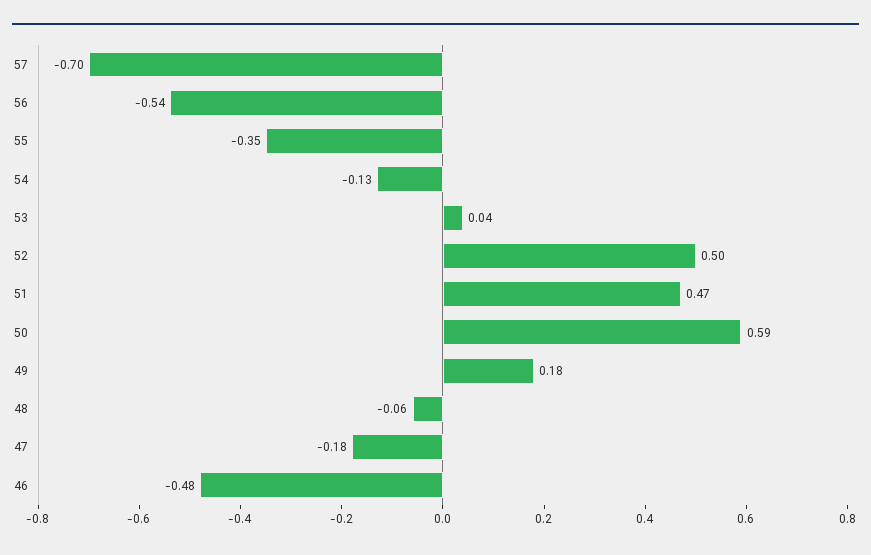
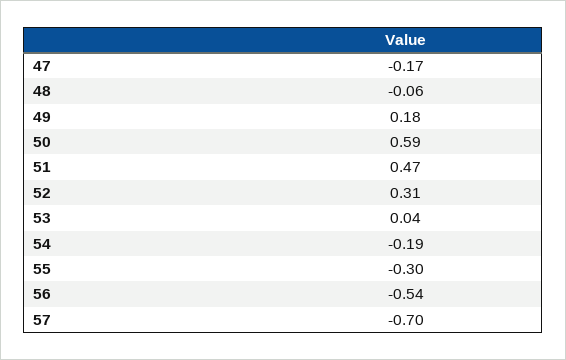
  {
    "57": -0.7,
    "56": -0.54,
-   "55": -0.35,
+   "55": -0.3,
-   "54": -0.13,
+   "54": -0.19,
    "53": 0.04,
-   "52": 0.5,
+   "52": 0.31,
    "51": 0.47,
    "50": 0.59,
    "49": 0.18,
    "48": -0.06,
-   "47": -0.18,
+   "47": -0.17
-   "46": -0.48
  }

